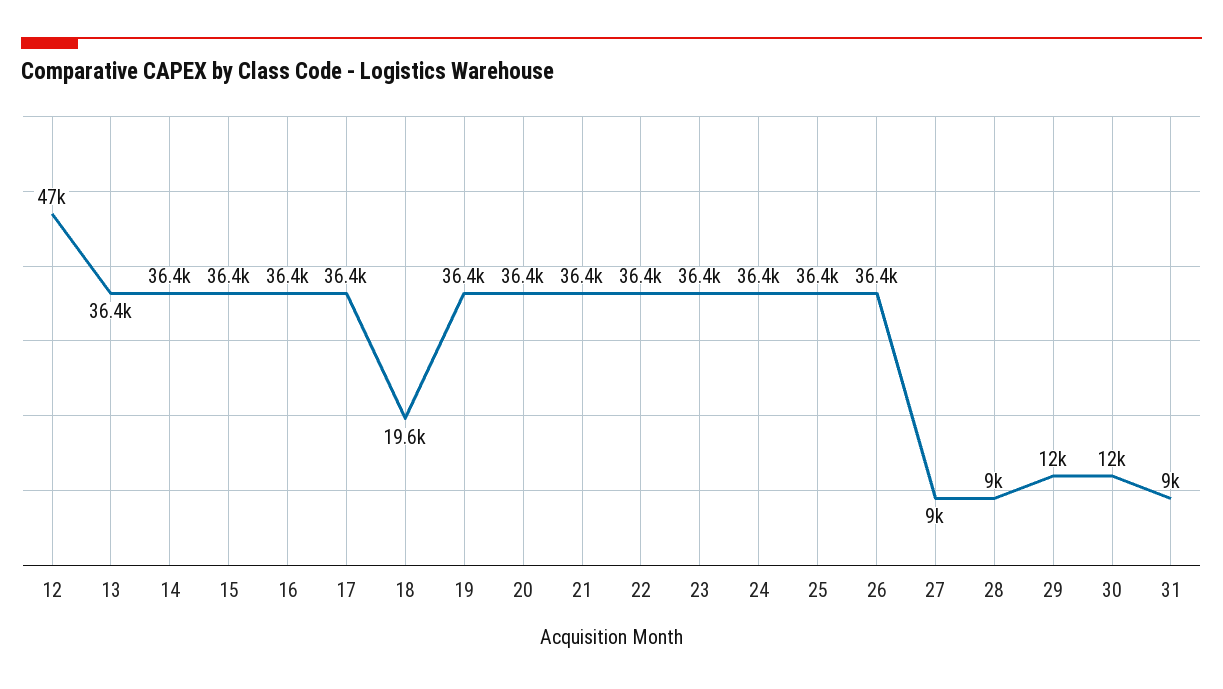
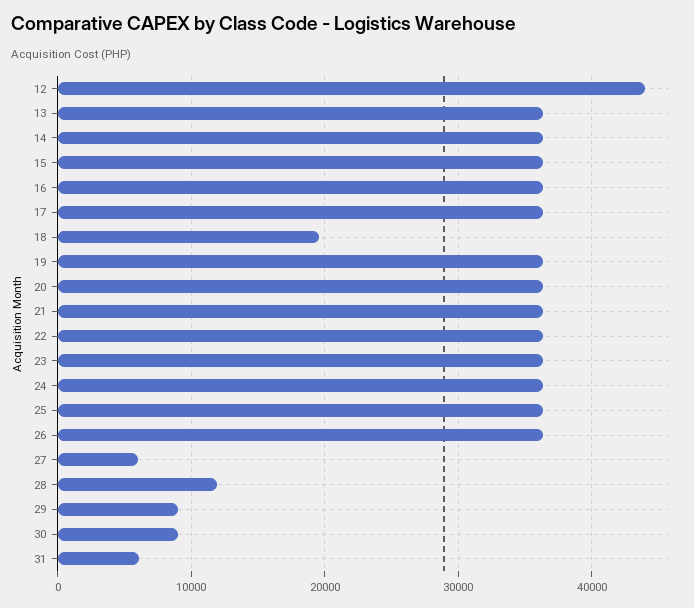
  {
-   "12": 47000,
+   "12": 44000,
    "13": 36400,
    "14": 36400,
    "15": 36400,
    "16": 36400,
    "17": 36400,
    "18": 19600,
    "19": 36400,
    "20": 36400,
    "21": 36400,
    "22": 36400,
    "23": 36400,
    "24": 36400,
    "25": 36400,
    "26": 36400,
-   "27": 9000,
+   "27": 6000,
-   "28": 9000,
+   "28": 12000,
-   "29": 12000,
+   "29": 9000,
-   "30": 12000,
+   "30": 9000,
-   "31": 9000
+   "31": 6000
  }

